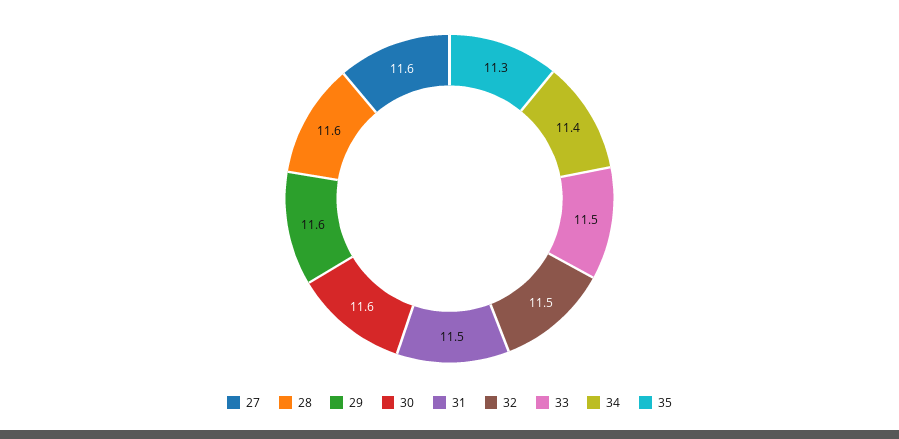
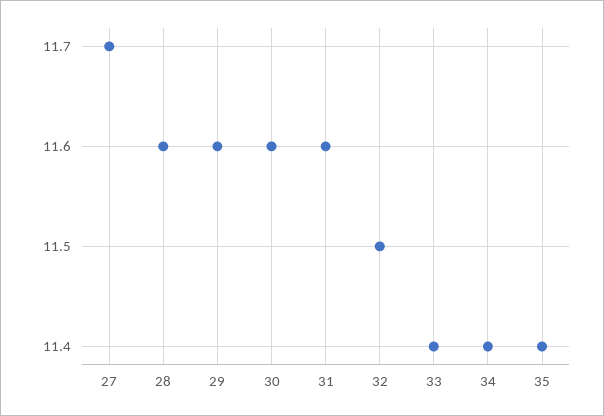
  {
-   "27": 11.6,
+   "27": 11.7,
    "28": 11.6,
    "29": 11.6,
    "30": 11.6,
-   "31": 11.5,
+   "31": 11.6,
    "32": 11.5,
-   "33": 11.5,
+   "33": 11.4,
    "34": 11.4,
-   "35": 11.3
+   "35": 11.4
  }

